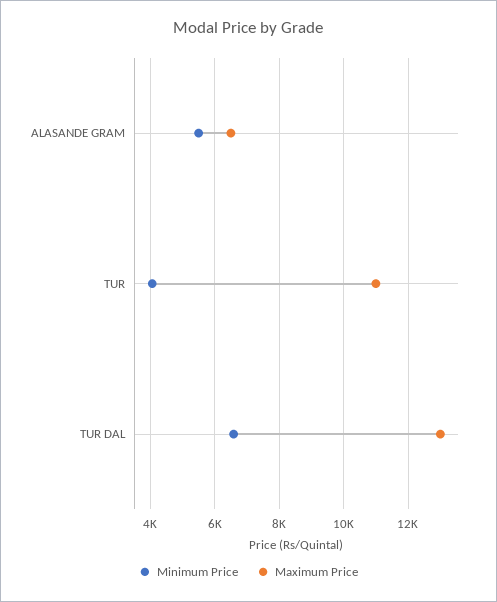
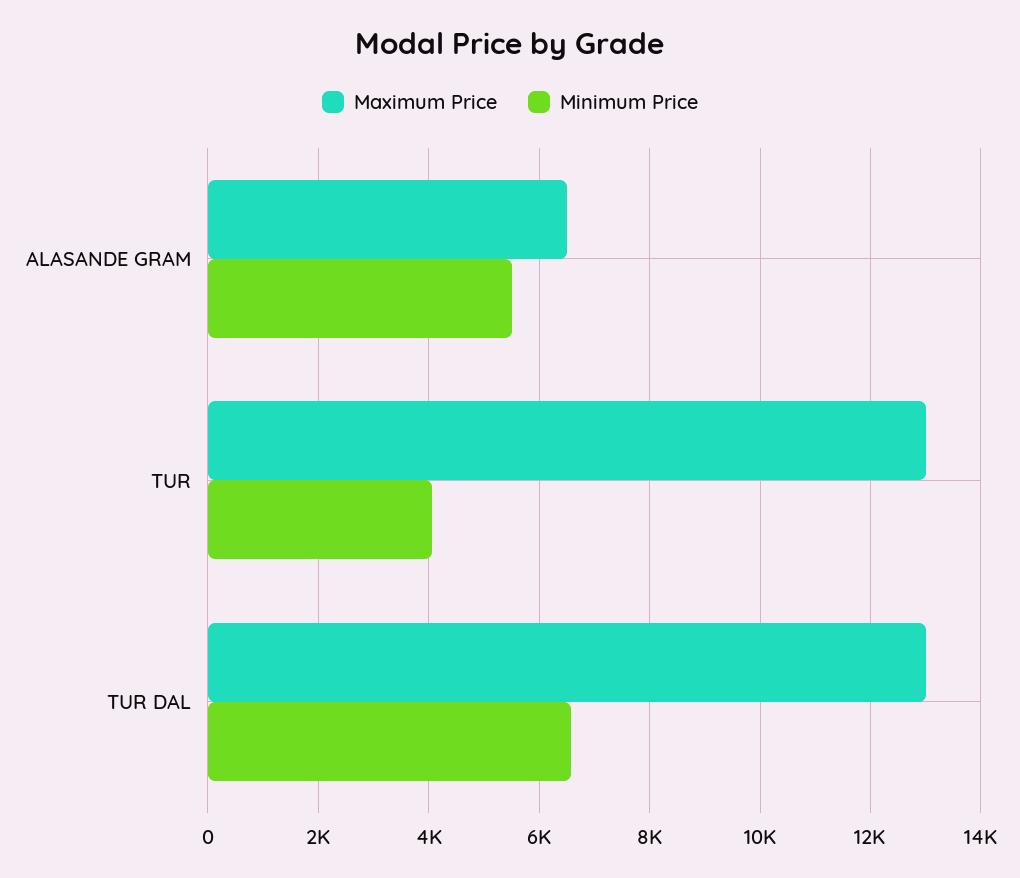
  {
    "Minimum Price": {
      "ALASANDE GRAM": 5600,
      "TUR": 4000,
      "TUR DAL": 6600
    },
    "Maximum Price": {
      "ALASANDE GRAM": 6600,
-     "TUR": 11000,
+     "TUR": 13000,
      "TUR DAL": 13000
    }
  }

